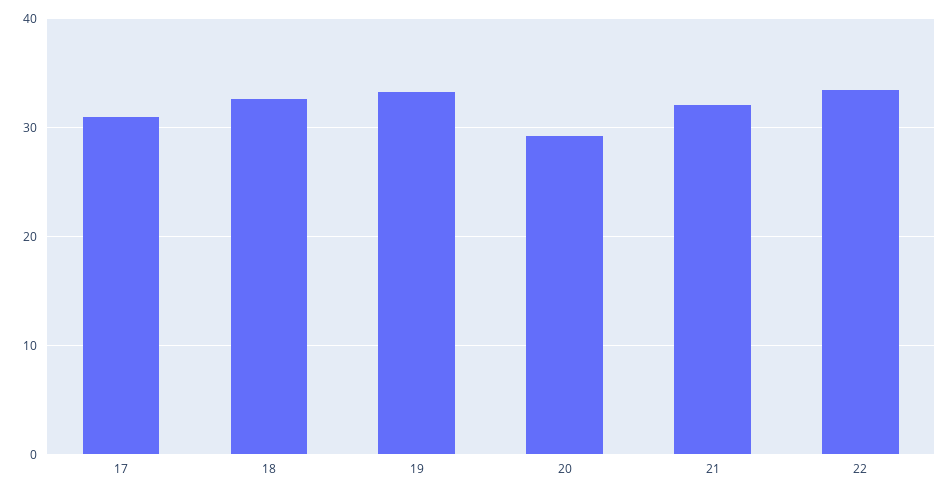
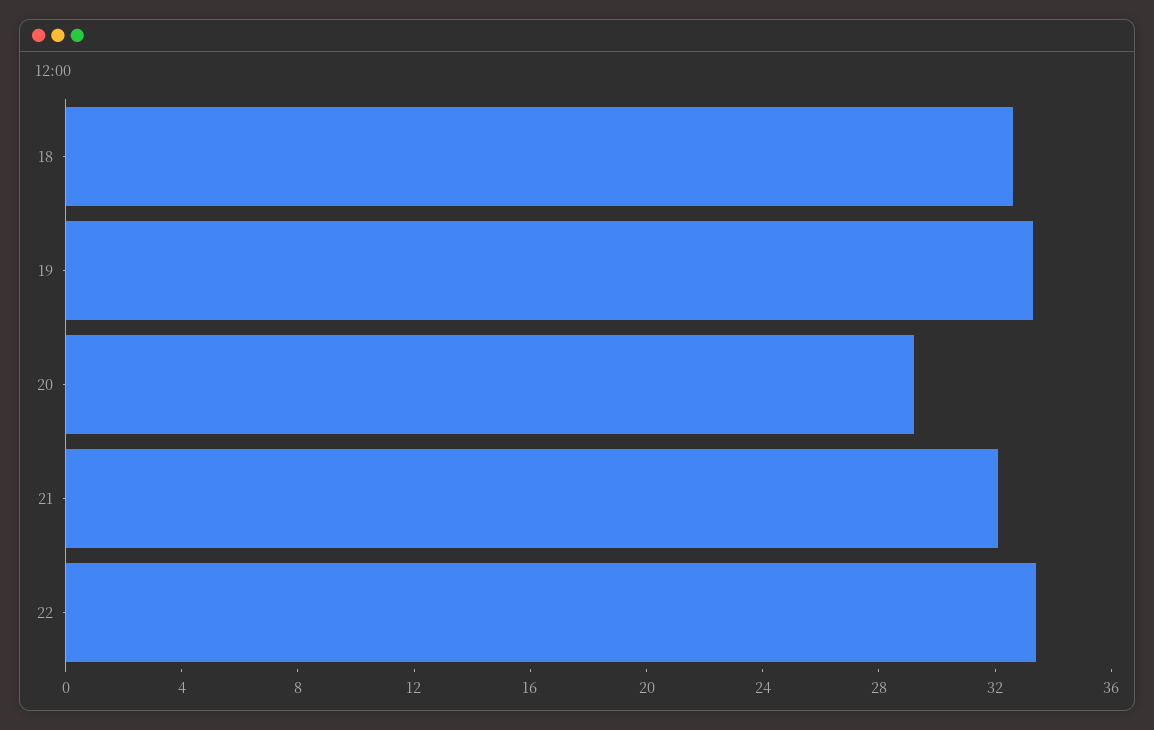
  {
-   "17": 31,
    "18": 33,
    "19": 33,
    "20": 29,
    "21": 32,
    "22": 33
  }

